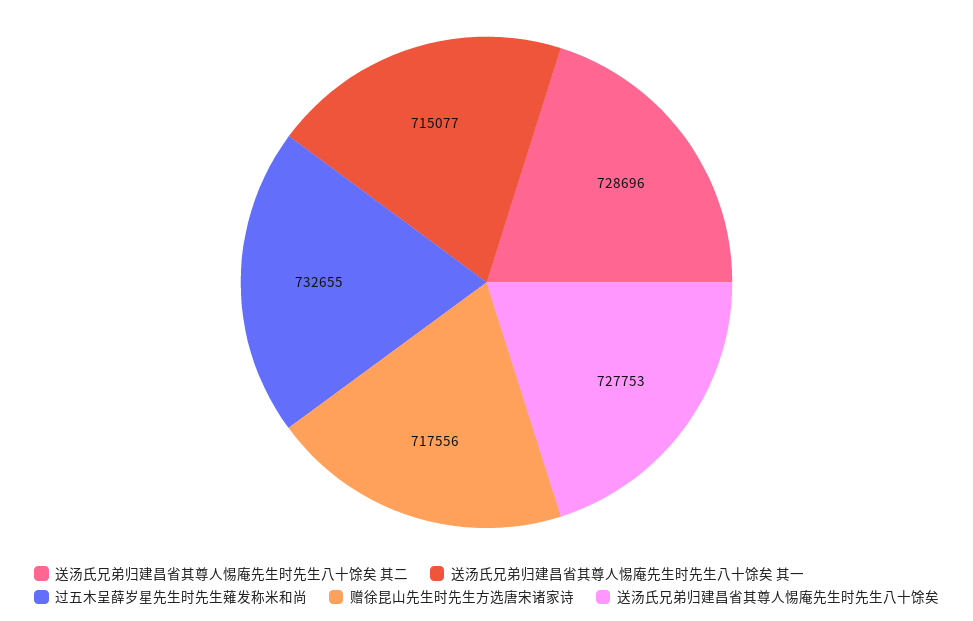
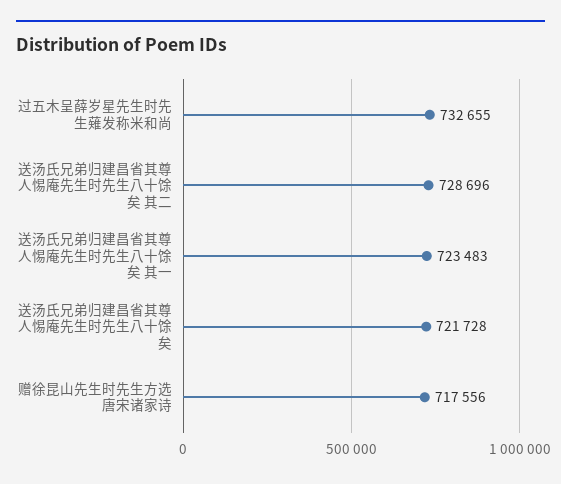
  {
    "送汤氏兄弟归建昌省其尊人惕庵先生时先生八十馀矣 其二": 728696,
-   "送汤氏兄弟归建昌省其尊人惕庵先生时先生八十馀矣 其一": 715077,
+   "送汤氏兄弟归建昌省其尊人惕庵先生时先生八十馀矣 其一": 723483,
    "过五木呈薛岁星先生时先生薙发称米和尚": 732655,
    "赠徐昆山先生时先生方选唐宋诸家诗": 717556,
-   "送汤氏兄弟归建昌省其尊人惕庵先生时先生八十馀矣": 727753
+   "送汤氏兄弟归建昌省其尊人惕庵先生时先生八十馀矣": 721728
  }

